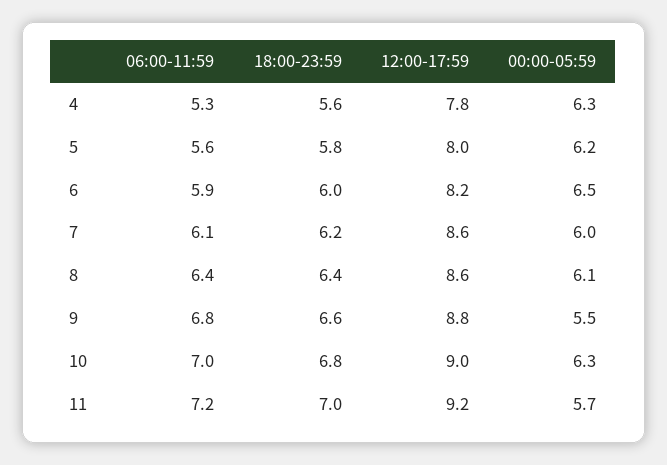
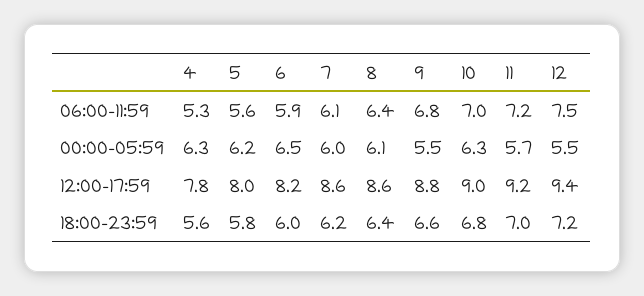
  {
    "06:00-11:59": {
      "4": 5.3,
      "5": 5.6,
      "6": 5.9,
      "7": 6.1,
      "8": 6.4,
      "9": 6.8,
      "10": 7,
-     "11": 7.2
+     "11": 7.2,
+     "12": 7.5
    },
    "18:00-23:59": {
      "4": 5.6,
      "5": 5.8,
      "6": 6,
      "7": 6.2,
      "8": 6.4,
      "9": 6.6,
      "10": 6.8,
-     "11": 7
+     "11": 7,
+     "12": 7.2
    },
    "12:00-17:59": {
      "4": 7.8,
      "5": 8,
      "6": 8.2,
      "7": 8.6,
      "8": 8.6,
      "9": 8.8,
      "10": 9,
-     "11": 9.2
+     "11": 9.2,
+     "12": 9.4
    },
    "00:00-05:59": {
      "4": 6.3,
      "5": 6.2,
      "6": 6.5,
      "7": 6,
      "8": 6.1,
      "9": 5.5,
      "10": 6.3,
-     "11": 5.7
+     "11": 5.7,
+     "12": 5.5
    }
  }

